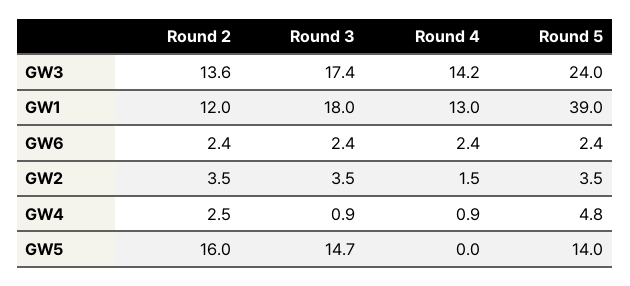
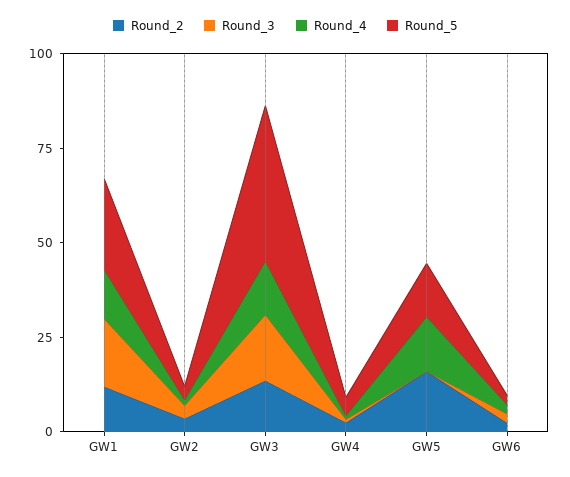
  {
    "Round 2": {
      "GW3": 13.6,
      "GW1": 12,
      "GW6": 2.4,
      "GW2": 3.5,
      "GW4": 2.5,
      "GW5": 16
    },
    "Round 3": {
      "GW3": 17.4,
      "GW1": 18,
      "GW6": 2.4,
      "GW2": 3.5,
      "GW4": 0.9,
-     "GW5": 14.7
+     "GW5": 0
    },
    "Round 4": {
      "GW3": 14.2,
      "GW1": 13,
      "GW6": 2.4,
      "GW2": 1.5,
      "GW4": 0.9,
-     "GW5": 0
+     "GW5": 15
    },
    "Round 5": {
-     "GW3": 24,
+     "GW3": 40,
-     "GW1": 39,
+     "GW1": 25,
      "GW6": 2.4,
      "GW2": 3.5,
      "GW4": 4.8,
      "GW5": 14
    }
  }

